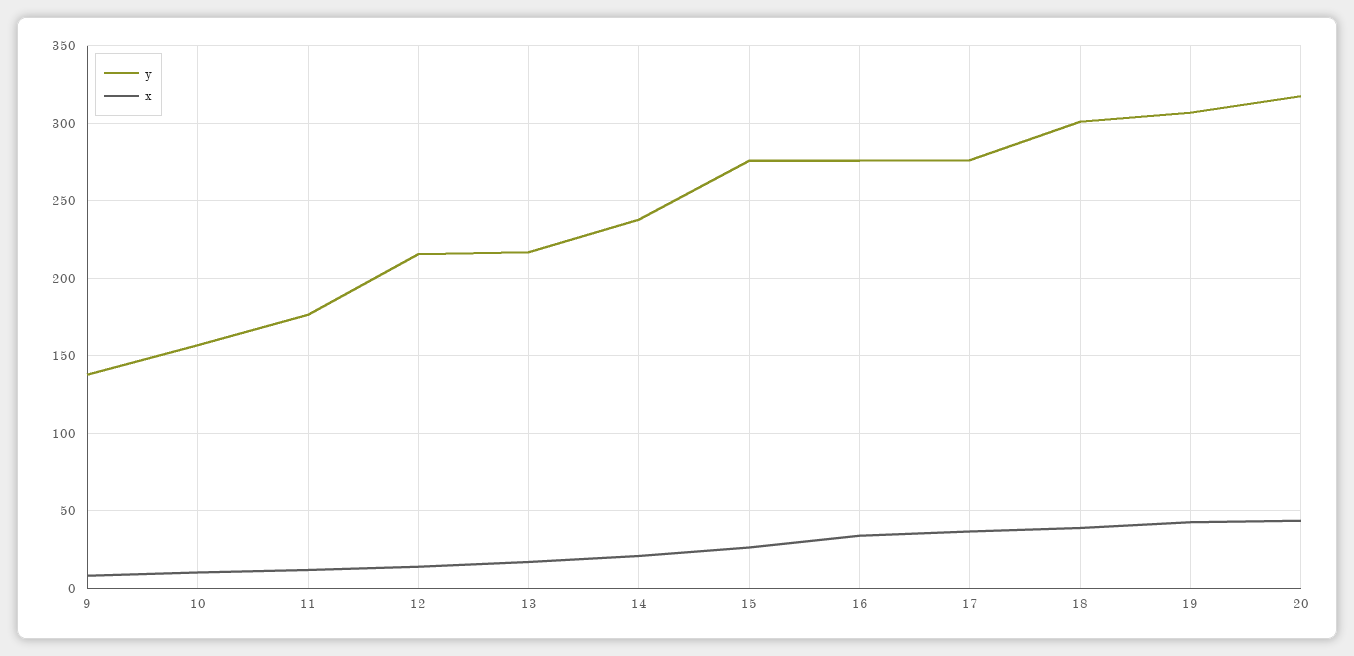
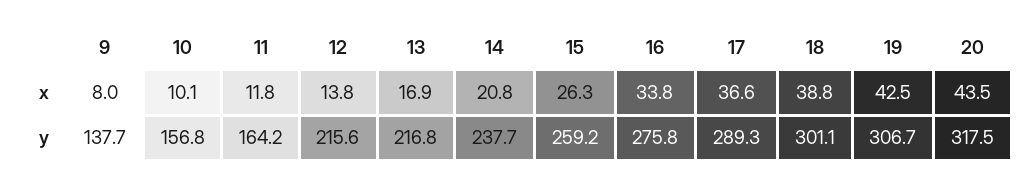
  {
    "y": {
      "9": 137.7,
      "10": 156.8,
-     "11": 175,
+     "11": 164.2,
      "12": 215.6,
      "13": 216.8,
      "14": 237.7,
-     "15": 275,
+     "15": 259.2,
      "16": 275.8,
-     "17": 275,
+     "17": 289.3,
      "18": 301.1,
      "19": 306.7,
      "20": 317.5
    },
    "x": {
      "9": 8,
      "10": 10.1,
      "11": 11.8,
      "12": 13.8,
      "13": 16.9,
      "14": 20.8,
      "15": 26.3,
      "16": 33.8,
      "17": 36.6,
      "18": 38.8,
      "19": 42.5,
      "20": 43.5
    }
  }

